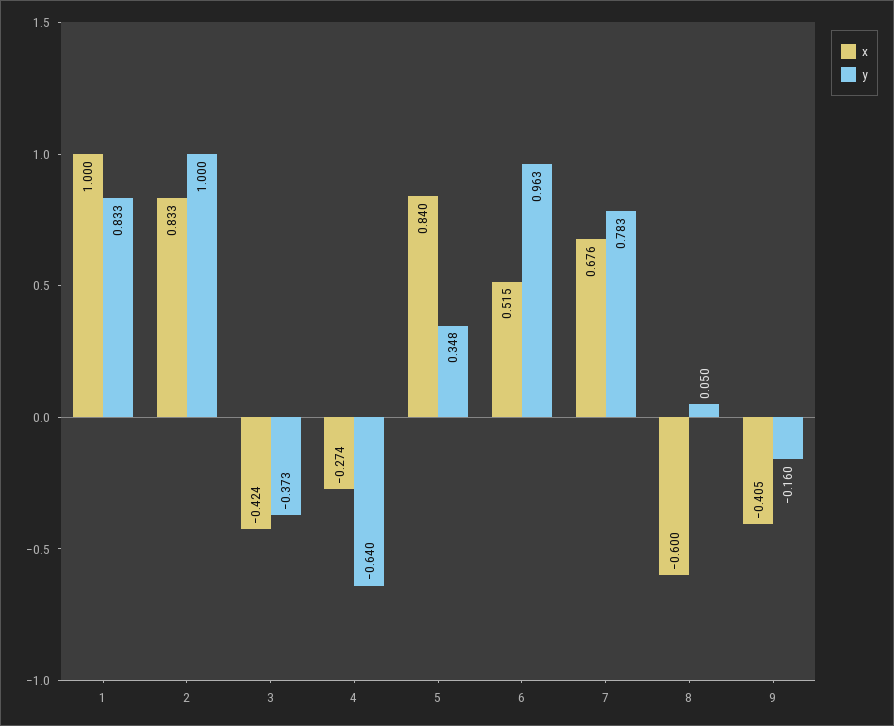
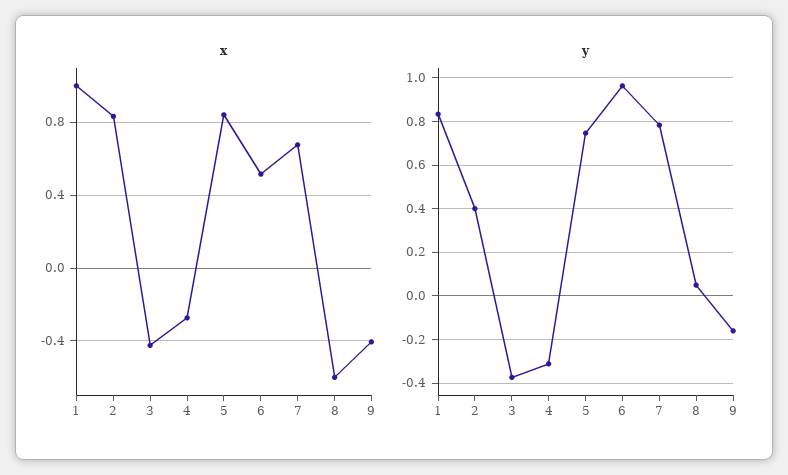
  {
    "x": {
      "1": 1,
      "2": 0.833,
      "3": -0.424,
      "4": -0.274,
      "5": 0.84,
      "6": 0.515,
      "7": 0.676,
      "8": -0.6,
      "9": -0.405
    },
    "y": {
      "1": 0.833,
-     "2": 1,
+     "2": 0.4,
      "3": -0.373,
-     "4": -0.64,
+     "4": -0.3,
-     "5": 0.348,
+     "5": 0.75,
      "6": 0.963,
      "7": 0.783,
      "8": 0.05,
      "9": -0.16
    }
  }

